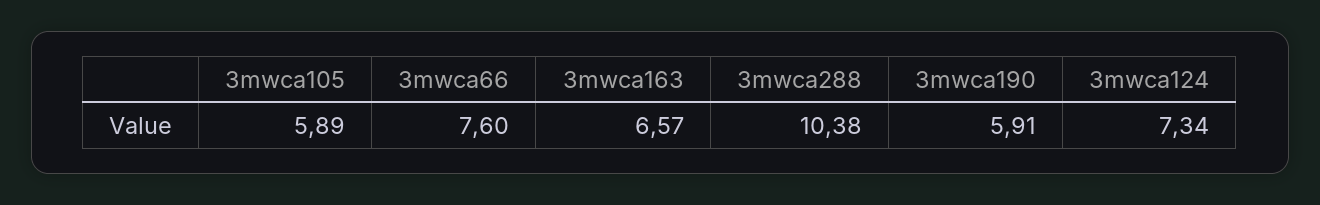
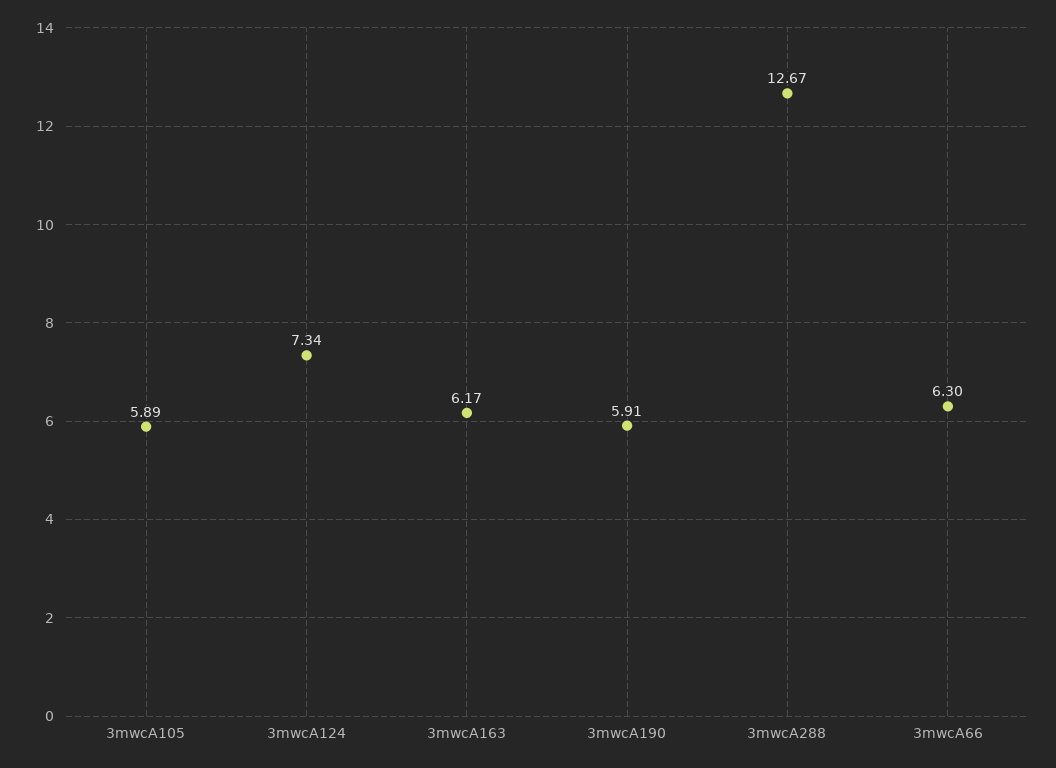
  {
    "3mwca105": 5.89,
-   "3mwca66": 7.6,
+   "3mwca66": 6.3,
-   "3mwca163": 6.57,
+   "3mwca163": 6.17,
-   "3mwca288": 10.38,
+   "3mwca288": 12.67,
    "3mwca190": 5.91,
    "3mwca124": 7.34
  }

